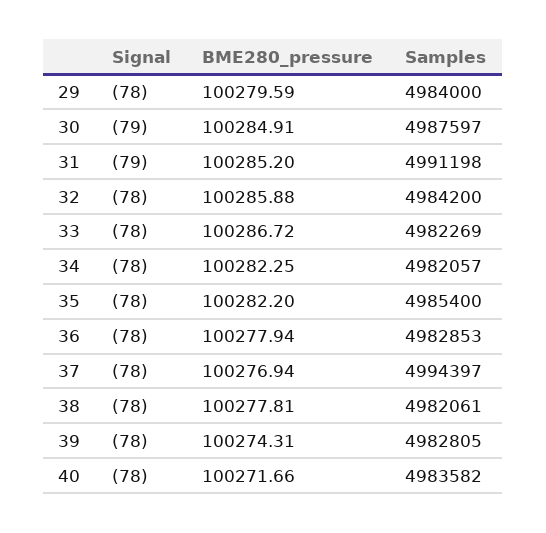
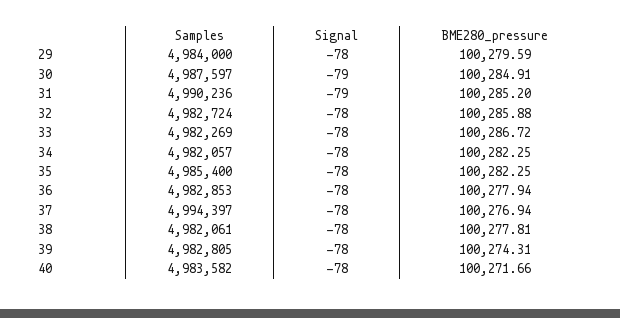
  {
    "Signal": {
      "29": -78,
      "30": -79,
      "31": -79,
      "32": -78,
      "33": -78,
      "34": -78,
      "35": -78,
      "36": -78,
      "37": -78,
      "38": -78,
      "39": -78,
      "40": -78
    },
    "BME280_pressure": {
      "29": 100279.59,
      "30": 100284.91,
      "31": 100285.2,
      "32": 100285.88,
      "33": 100286.72,
      "34": 100282.25,
-     "35": 100282.2,
+     "35": 100282.25,
      "36": 100277.94,
      "37": 100276.94,
      "38": 100277.81,
      "39": 100274.31,
      "40": 100271.66
    },
    "Samples": {
      "29": 4984000,
      "30": 4987597,
-     "31": 4991198,
+     "31": 4990236,
-     "32": 4984200,
+     "32": 4982724,
      "33": 4982269,
      "34": 4982057,
      "35": 4985400,
      "36": 4982853,
      "37": 4994397,
      "38": 4982061,
      "39": 4982805,
      "40": 4983582
    }
  }

